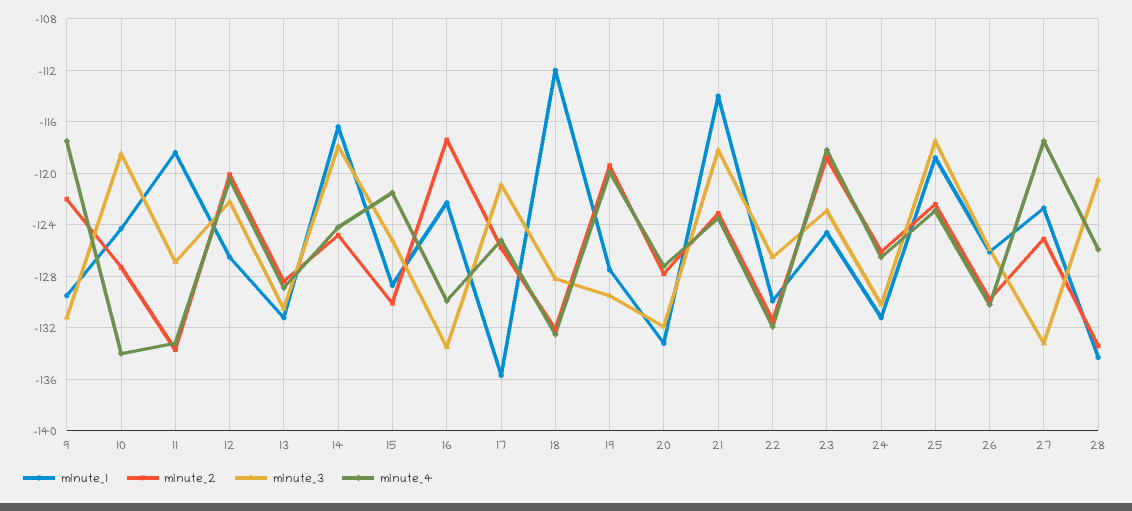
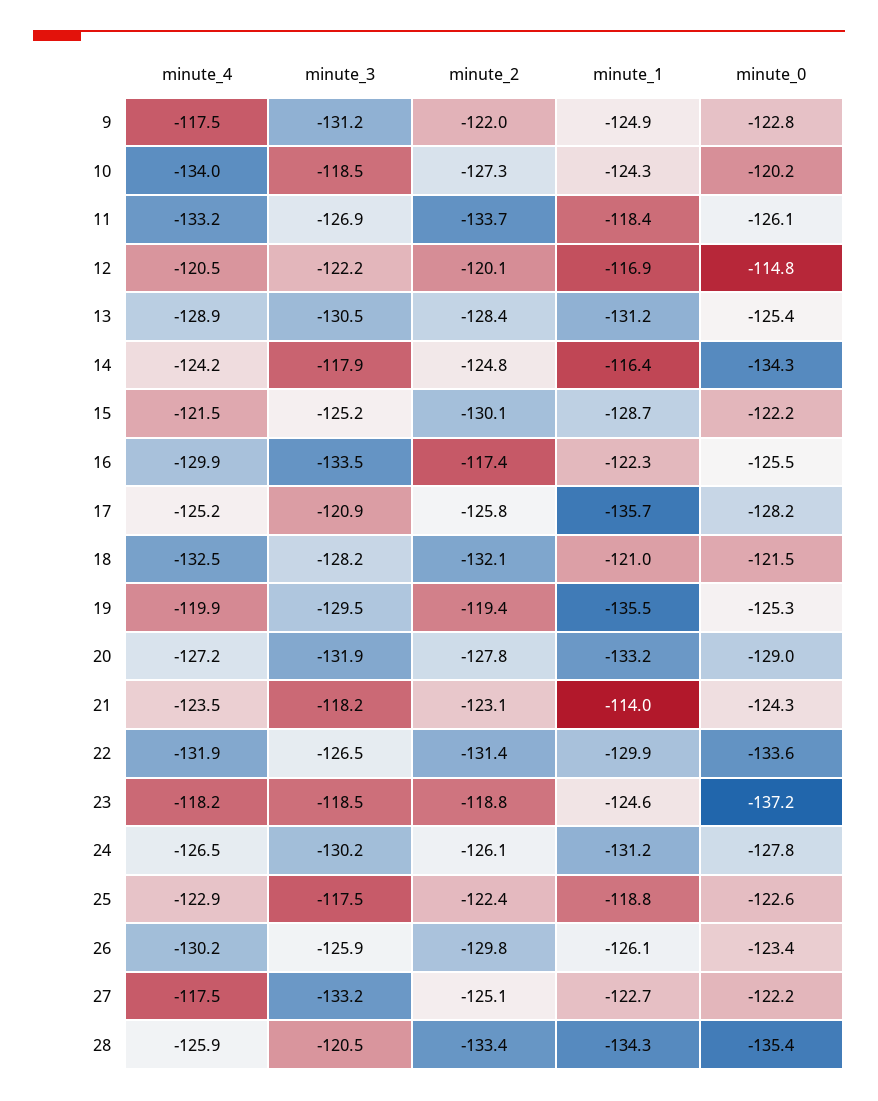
  {
    "minute_1": {
-     "9": -129.5,
+     "9": -124.9,
      "10": -124.3,
      "11": -118.4,
-     "12": -126.5,
+     "12": -116.9,
      "13": -131.2,
      "14": -116.4,
      "15": -128.7,
      "16": -122.3,
      "17": -135.7,
-     "18": -112,
+     "18": -121,
-     "19": -127.5,
+     "19": -135.5,
      "20": -133.2,
      "21": -114,
      "22": -129.9,
      "23": -124.6,
      "24": -131.2,
      "25": -118.8,
      "26": -126.1,
      "27": -122.7,
      "28": -134.3
    },
    "minute_2": {
      "9": -122,
      "10": -127.3,
      "11": -133.7,
      "12": -120.1,
      "13": -128.4,
      "14": -124.8,
      "15": -130.1,
      "16": -117.4,
      "17": -125.8,
      "18": -132.1,
      "19": -119.4,
      "20": -127.8,
      "21": -123.1,
      "22": -131.4,
      "23": -118.8,
      "24": -126.1,
      "25": -122.4,
      "26": -129.8,
      "27": -125.1,
      "28": -133.4
    },
    "minute_3": {
      "9": -131.2,
      "10": -118.5,
      "11": -126.9,
      "12": -122.2,
      "13": -130.5,
      "14": -117.9,
      "15": -125.2,
      "16": -133.5,
      "17": -120.9,
      "18": -128.2,
      "19": -129.5,
      "20": -131.9,
      "21": -118.2,
      "22": -126.5,
-     "23": -123,
+     "23": -118.5,
      "24": -130.2,
      "25": -117.5,
      "26": -125.9,
      "27": -133.2,
      "28": -120.5
    },
    "minute_4": {
      "9": -117.5,
      "10": -134,
      "11": -133.2,
      "12": -120.5,
      "13": -128.9,
      "14": -124.2,
      "15": -121.5,
      "16": -129.9,
      "17": -125.2,
      "18": -132.5,
      "19": -119.9,
      "20": -127.2,
      "21": -123.5,
      "22": -131.9,
      "23": -118.2,
      "24": -126.5,
      "25": -122.9,
      "26": -130.2,
      "27": -117.5,
      "28": -125.9
-   }
+   },
+   "minute_0": {
+     "9": -122.8,
+     "10": -120.2,
+     "11": -126.1,
+     "12": -114.8,
+     "13": -125.4,
+     "14": -134.3,
+     "15": -122.2,
+     "16": -125.5,
+     "17": -128.2,
+     "18": -121.5,
+     "19": -125.3,
+     "20": -129,
+     "21": -124.3,
+     "22": -133.6,
+     "23": -137.2,
+     "24": -127.8,
+     "25": -122.6,
+     "26": -123.4,
+     "27": -122.2,
+     "28": -135.4
+   }
  }

